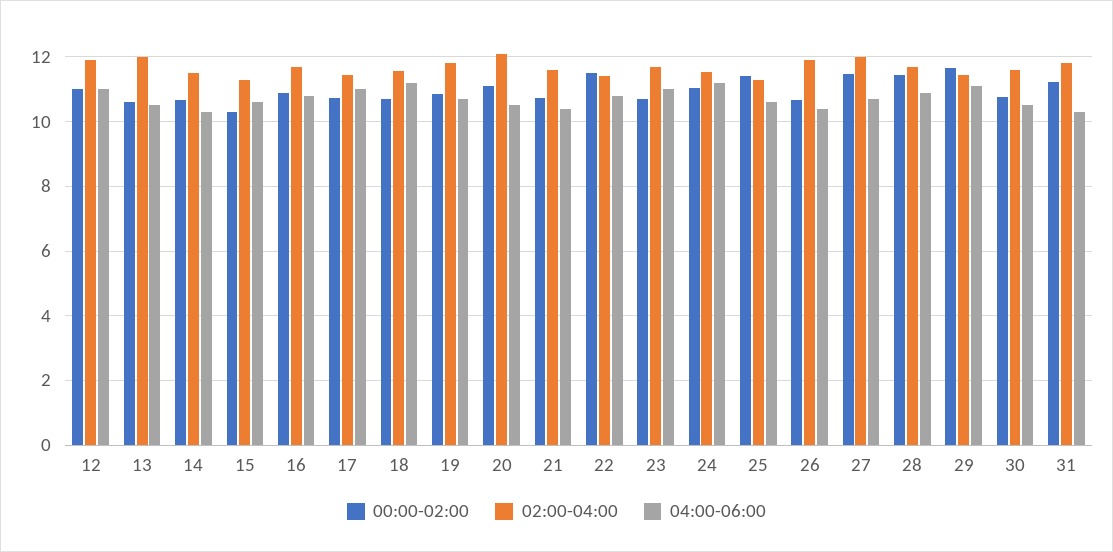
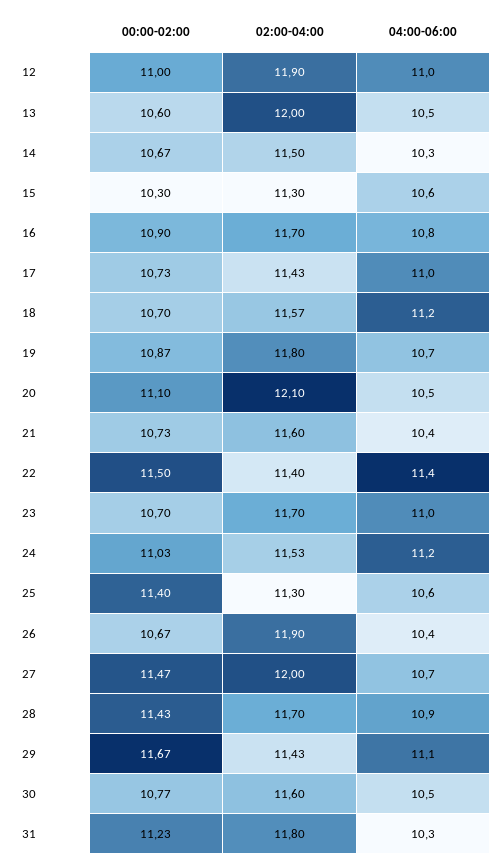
  {
    "00:00-02:00": {
      "12": 11,
      "13": 10.6,
      "14": 10.67,
      "15": 10.3,
      "16": 10.9,
      "17": 10.73,
      "18": 10.7,
      "19": 10.87,
      "20": 11.1,
      "21": 10.73,
      "22": 11.5,
      "23": 10.7,
      "24": 11.03,
      "25": 11.4,
      "26": 10.67,
      "27": 11.47,
      "28": 11.43,
      "29": 11.67,
      "30": 10.77,
      "31": 11.23
    },
    "02:00-04:00": {
      "12": 11.9,
      "13": 12,
      "14": 11.5,
      "15": 11.3,
      "16": 11.7,
      "17": 11.43,
      "18": 11.57,
      "19": 11.8,
      "20": 12.1,
      "21": 11.6,
      "22": 11.4,
      "23": 11.7,
      "24": 11.53,
      "25": 11.3,
      "26": 11.9,
      "27": 12,
      "28": 11.7,
      "29": 11.43,
      "30": 11.6,
      "31": 11.8
    },
    "04:00-06:00": {
      "12": 11,
      "13": 10.5,
      "14": 10.3,
      "15": 10.6,
      "16": 10.8,
      "17": 11,
      "18": 11.2,
      "19": 10.7,
      "20": 10.5,
      "21": 10.4,
-     "22": 10.8,
+     "22": 11.4,
      "23": 11,
      "24": 11.2,
      "25": 10.6,
      "26": 10.4,
      "27": 10.7,
      "28": 10.9,
      "29": 11.1,
      "30": 10.5,
      "31": 10.3
    }
  }

